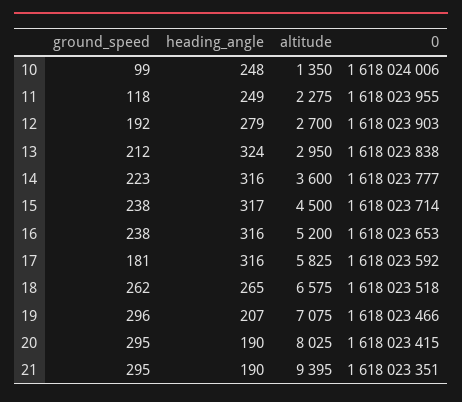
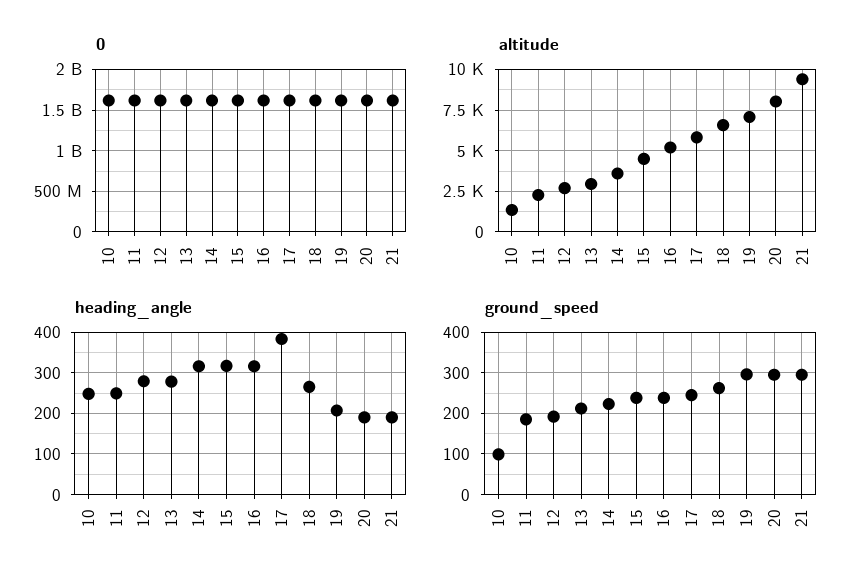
  {
    "ground_speed": {
      "10": 99,
-     "11": 118,
+     "11": 180,
      "12": 192,
      "13": 212,
      "14": 223,
      "15": 238,
      "16": 238,
-     "17": 181,
+     "17": 240,
      "18": 262,
      "19": 296,
      "20": 295,
      "21": 295
    },
    "heading_angle": {
      "10": 248,
      "11": 249,
      "12": 279,
-     "13": 324,
+     "13": 280,
      "14": 316,
      "15": 317,
      "16": 316,
-     "17": 316,
+     "17": 380,
      "18": 265,
      "19": 207,
      "20": 190,
      "21": 190
    },
    "altitude": {
      "10": 1350,
      "11": 2275,
      "12": 2700,
      "13": 2950,
      "14": 3600,
      "15": 4500,
      "16": 5200,
      "17": 5825,
      "18": 6575,
      "19": 7075,
      "20": 8025,
      "21": 9395
    },
    "0": {
      "10": 1618024006,
      "11": 1618023955,
      "12": 1618023903,
      "13": 1618023838,
      "14": 1618023777,
      "15": 1618023714,
      "16": 1618023653,
      "17": 1618023592,
      "18": 1618023518,
      "19": 1618023466,
      "20": 1618023415,
      "21": 1618023351
    }
  }

